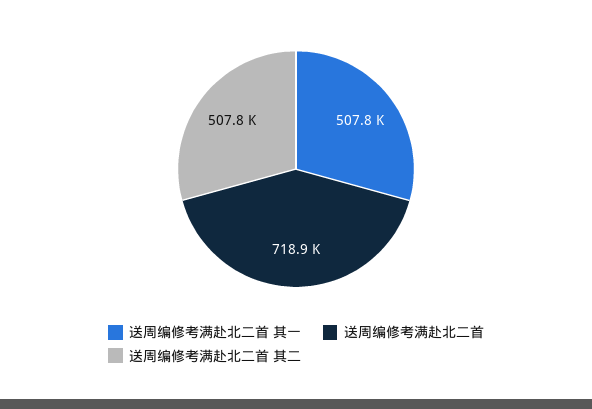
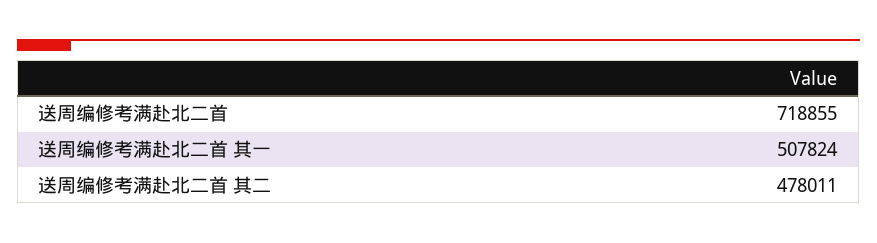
  {
    "送周编修考满赴北二首 其一": 507824,
    "送周编修考满赴北二首": 718855,
-   "送周编修考满赴北二首 其二": 507800
+   "送周编修考满赴北二首 其二": 478011
  }

